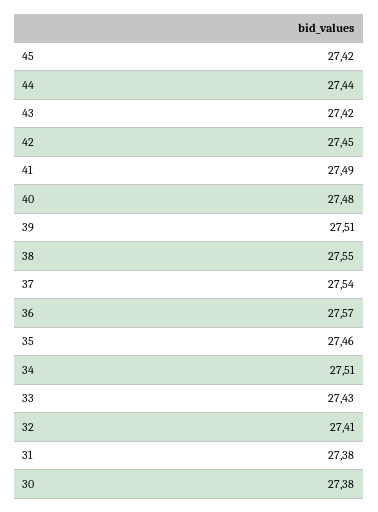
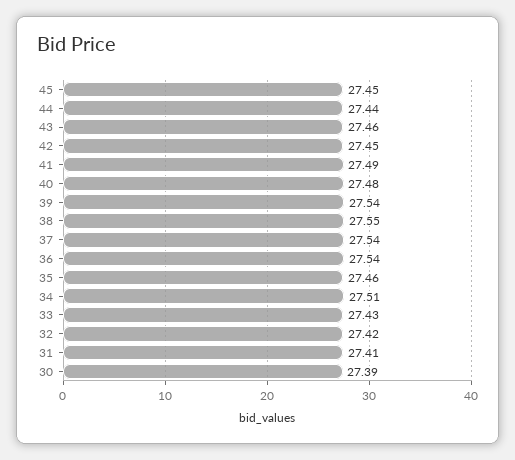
  {
-   "45": 27.42,
+   "45": 27.45,
    "44": 27.44,
-   "43": 27.42,
+   "43": 27.46,
    "42": 27.45,
    "41": 27.49,
    "40": 27.48,
-   "39": 27.51,
+   "39": 27.54,
    "38": 27.55,
    "37": 27.54,
-   "36": 27.57,
+   "36": 27.54,
    "35": 27.46,
    "34": 27.51,
    "33": 27.43,
-   "32": 27.41,
+   "32": 27.42,
-   "31": 27.38,
+   "31": 27.41,
-   "30": 27.38
+   "30": 27.39
  }

